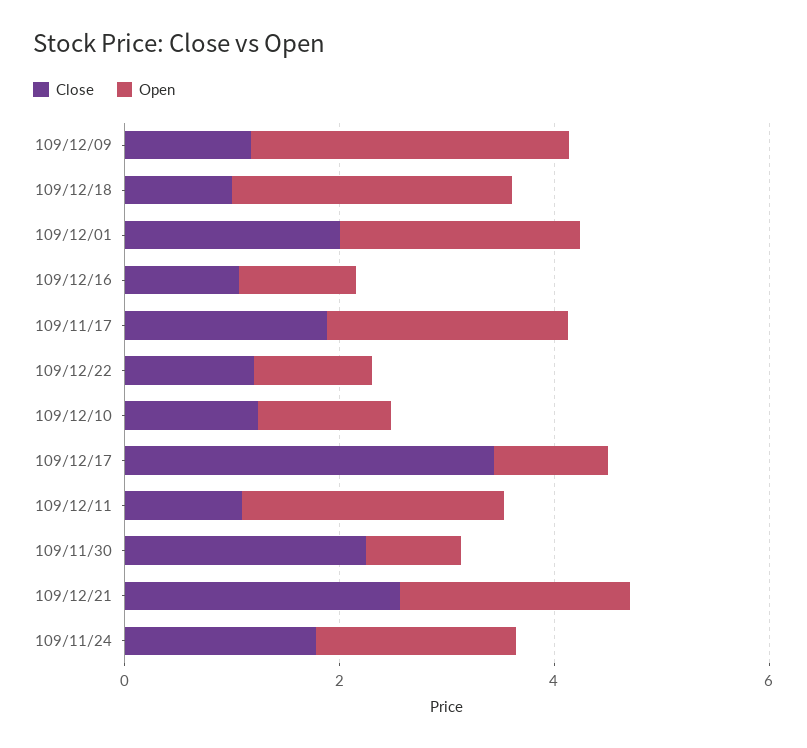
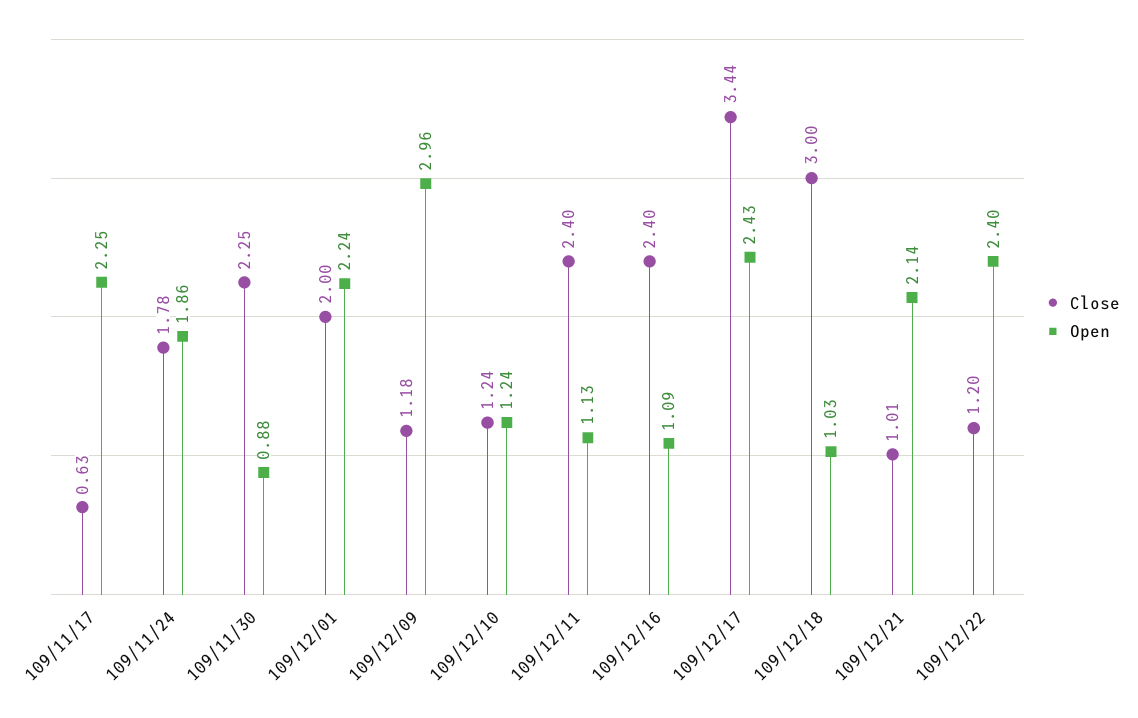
  {
    "Close": {
      "109/12/09": 1.18,
-     "109/12/18": 1,
+     "109/12/18": 3,
      "109/12/01": 2,
-     "109/12/16": 1,
+     "109/12/16": 2.4,
-     "109/11/17": 2,
+     "109/11/17": 0.63,
      "109/12/22": 1.2,
      "109/12/10": 1.24,
      "109/12/17": 3.44,
-     "109/12/11": 1,
+     "109/12/11": 2.4,
      "109/11/30": 2.25,
-     "109/12/21": 2.5,
+     "109/12/21": 1.01,
      "109/11/24": 1.78
    },
    "Open": {
      "109/12/09": 2.96,
-     "109/12/18": 2.5,
+     "109/12/18": 1.03,
      "109/12/01": 2.24,
      "109/12/16": 1.09,
      "109/11/17": 2.25,
-     "109/12/22": 1,
+     "109/12/22": 2.4,
      "109/12/10": 1.24,
-     "109/12/17": 1,
+     "109/12/17": 2.43,
-     "109/12/11": 2.5,
+     "109/12/11": 1.13,
      "109/11/30": 0.88,
      "109/12/21": 2.14,
      "109/11/24": 1.86
    }
  }

